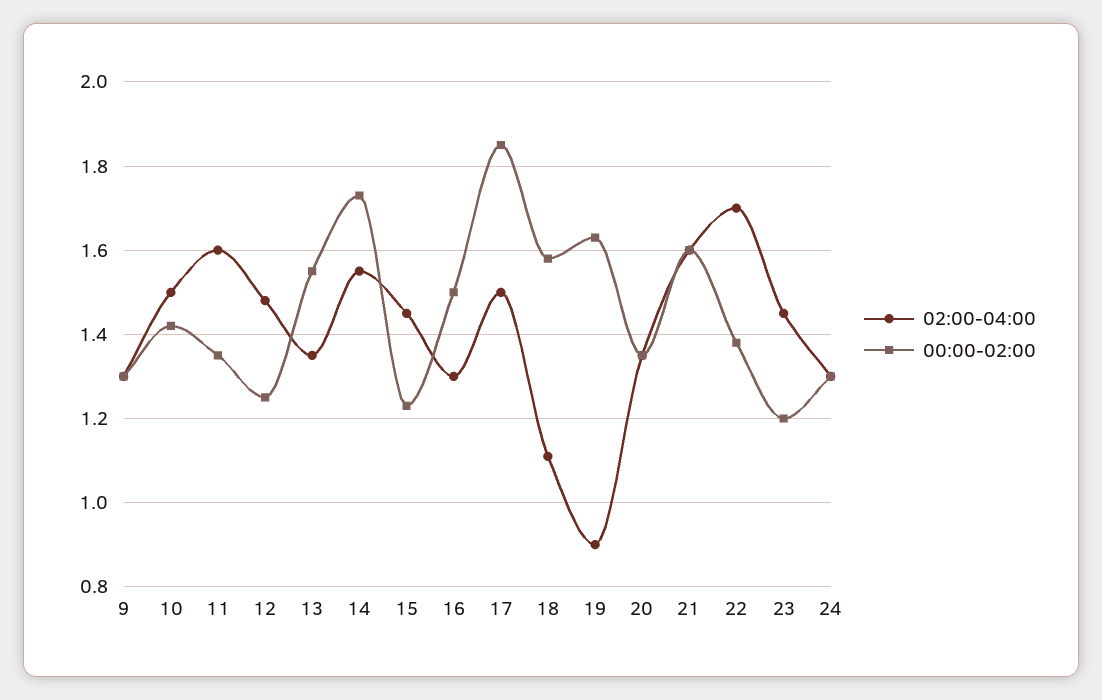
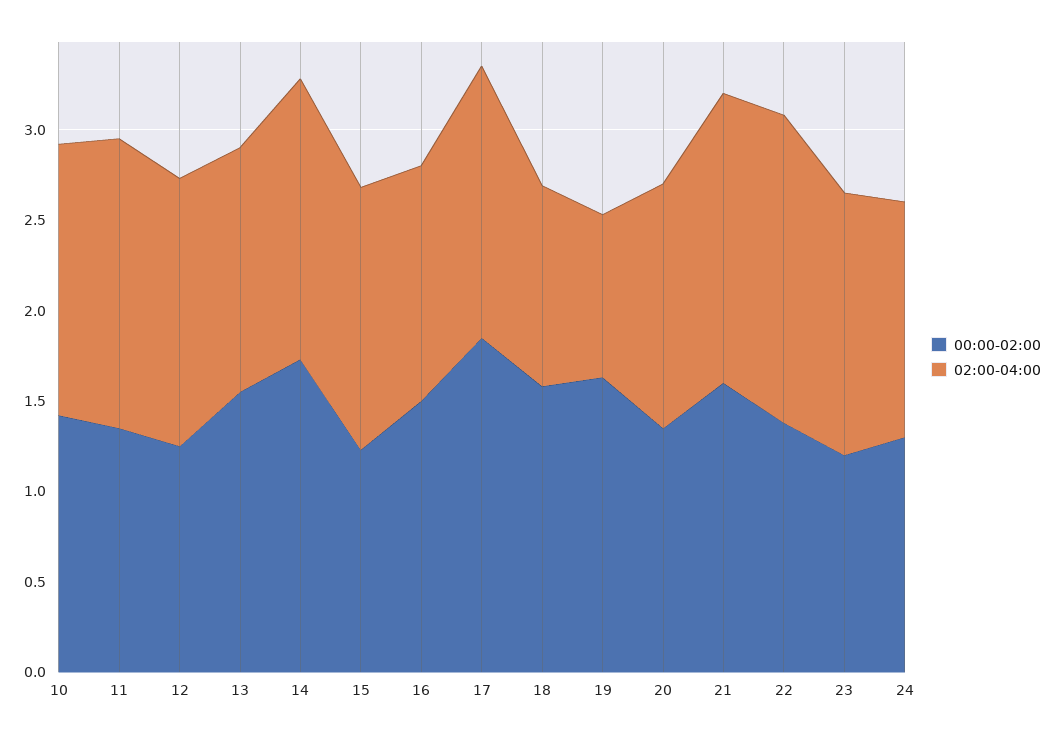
  {
    "02:00-04:00": {
-     "9": 1.3,
      "10": 1.5,
      "11": 1.6,
      "12": 1.5,
      "13": 1.35,
      "14": 1.55,
      "15": 1.45,
      "16": 1.3,
      "17": 1.5,
      "18": 1.1,
      "19": 0.9,
      "20": 1.35,
      "21": 1.6,
      "22": 1.7,
      "23": 1.45,
      "24": 1.3
    },
    "00:00-02:00": {
-     "9": 1.3,
      "10": 1.4,
      "11": 1.35,
      "12": 1.25,
      "13": 1.55,
      "14": 1.75,
      "15": 1.25,
      "16": 1.5,
      "17": 1.85,
      "18": 1.6,
      "19": 1.65,
      "20": 1.35,
      "21": 1.6,
      "22": 1.4,
      "23": 1.2,
      "24": 1.3
    }
  }

